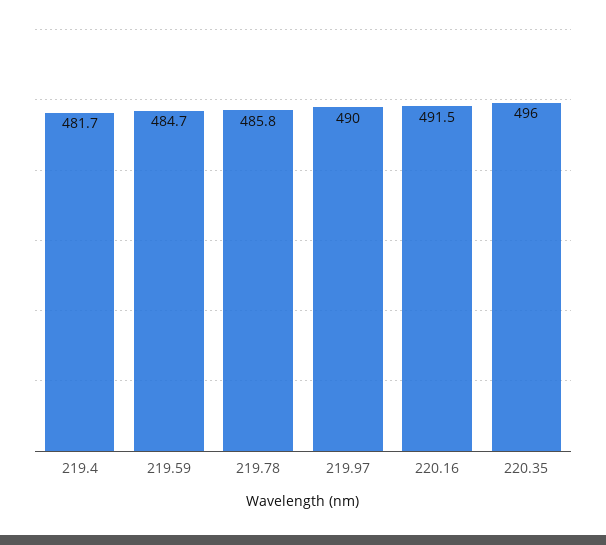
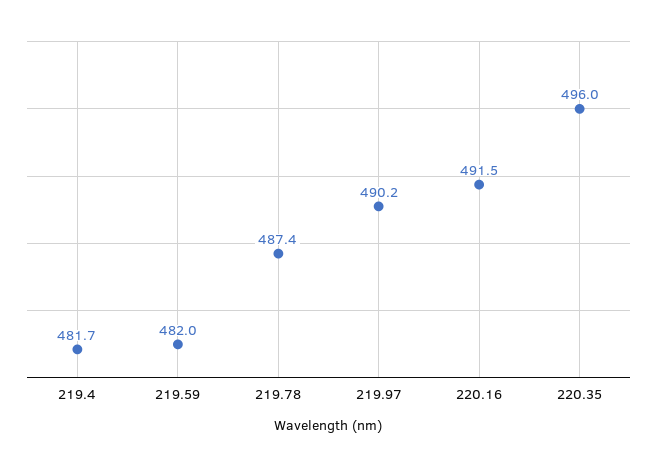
  {
    "219.4": 481.7,
-   "219.59": 484.7,
+   "219.59": 482,
-   "219.78": 485.8,
+   "219.78": 487.4,
-   "219.97": 490,
+   "219.97": 490.2,
    "220.16": 491.5,
    "220.35": 496
  }

